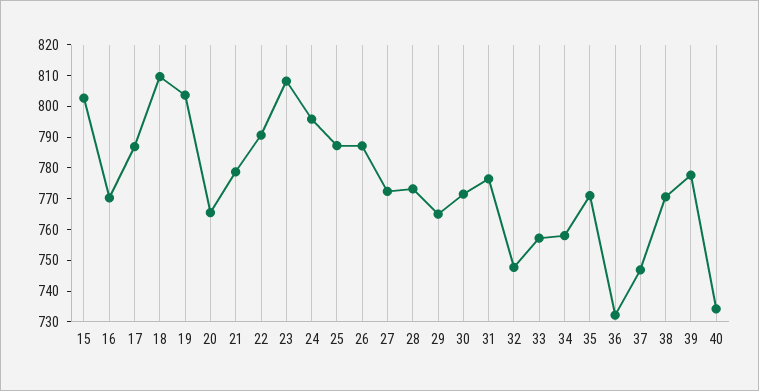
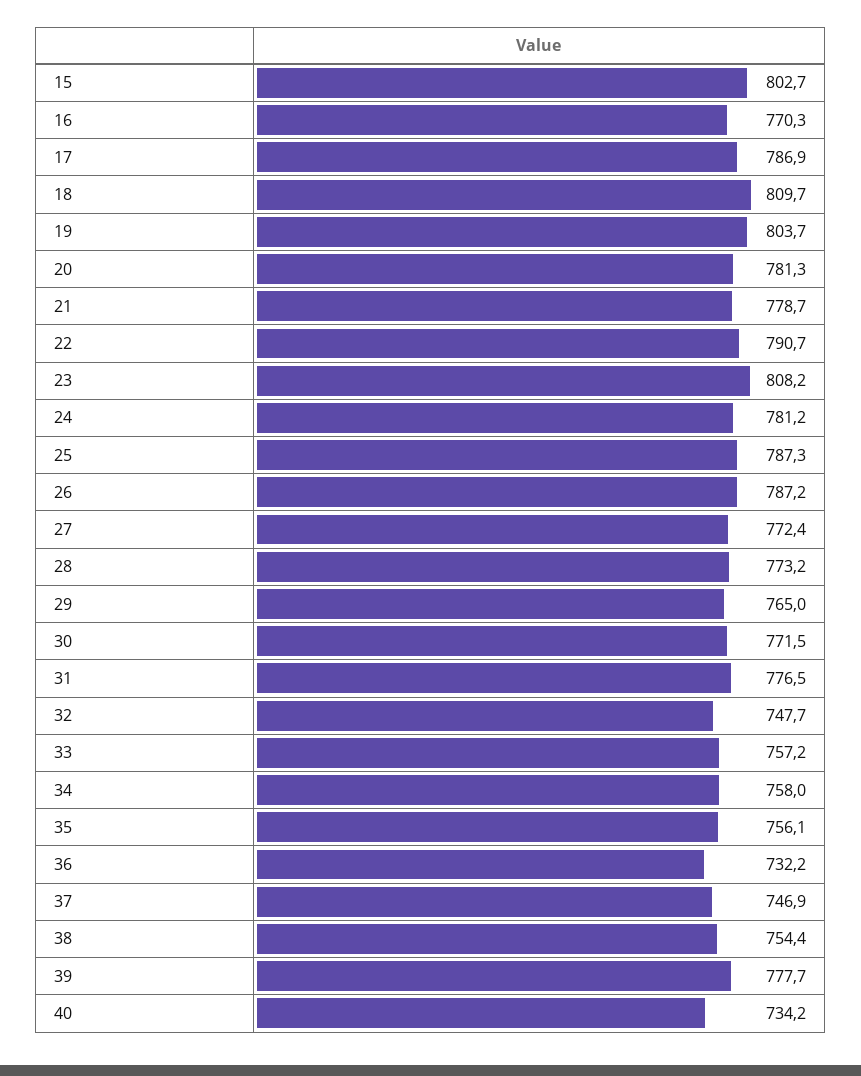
  {
    "15": 802.7,
    "16": 770.3,
    "17": 786.9,
    "18": 809.7,
    "19": 803.7,
-   "20": 765,
+   "20": 781.3,
    "21": 778.7,
    "22": 790.7,
    "23": 808.2,
-   "24": 795,
+   "24": 781.2,
    "25": 787.3,
    "26": 787.2,
    "27": 772.4,
    "28": 773.2,
    "29": 765,
    "30": 771.5,
    "31": 776.5,
    "32": 747.7,
    "33": 757.2,
    "34": 758,
-   "35": 770,
+   "35": 756.1,
    "36": 732.2,
    "37": 746.9,
-   "38": 770,
+   "38": 754.4,
    "39": 777.7,
    "40": 734.2
  }

